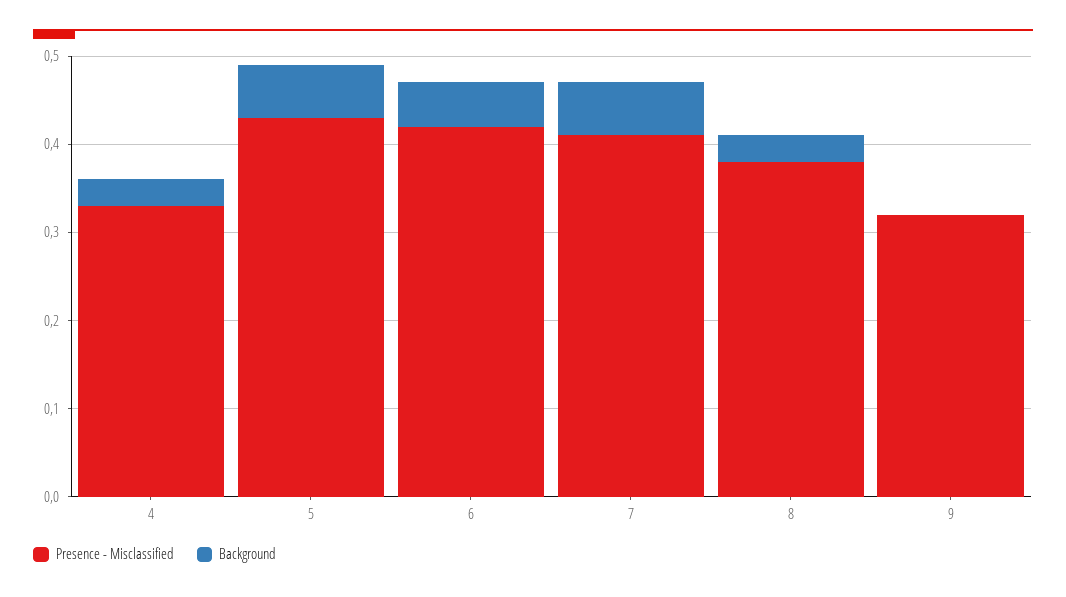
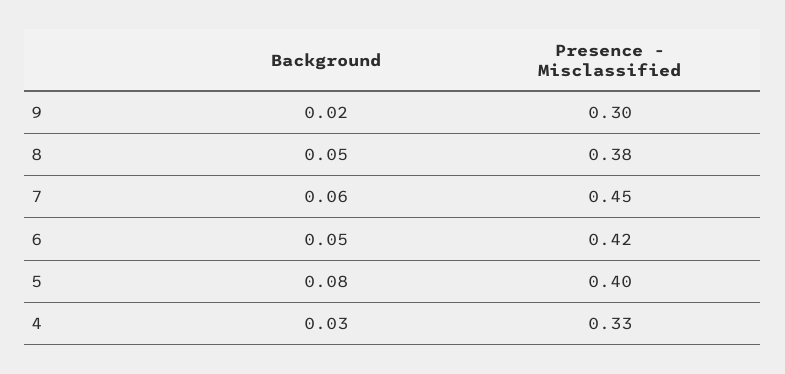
  {
    "Presence - Misclassified": {
      "4": 0.33,
-     "5": 0.43,
+     "5": 0.4,
      "6": 0.42,
-     "7": 0.41,
+     "7": 0.45,
      "8": 0.38,
-     "9": 0.32
+     "9": 0.3
    },
    "Background": {
      "4": 0.03,
-     "5": 0.06,
+     "5": 0.08,
      "6": 0.05,
      "7": 0.06,
-     "8": 0.03,
+     "8": 0.05,
-     "9": 0
+     "9": 0.02
    }
  }

